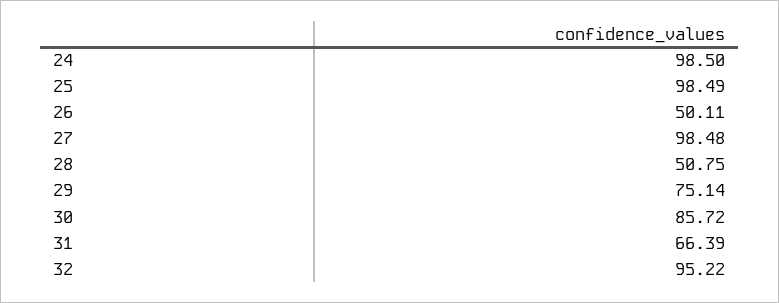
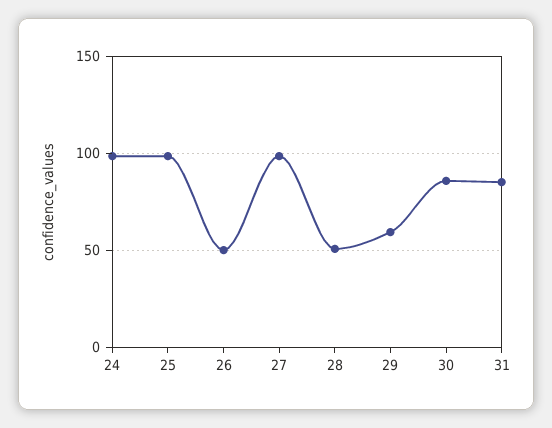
  {
    "24": 98.5,
    "25": 98.49,
    "26": 50.11,
    "27": 98.48,
    "28": 50.75,
-   "29": 75.14,
+   "29": 60,
    "30": 85.72,
-   "31": 66.39,
+   "31": 85
-   "32": 95.22
  }

